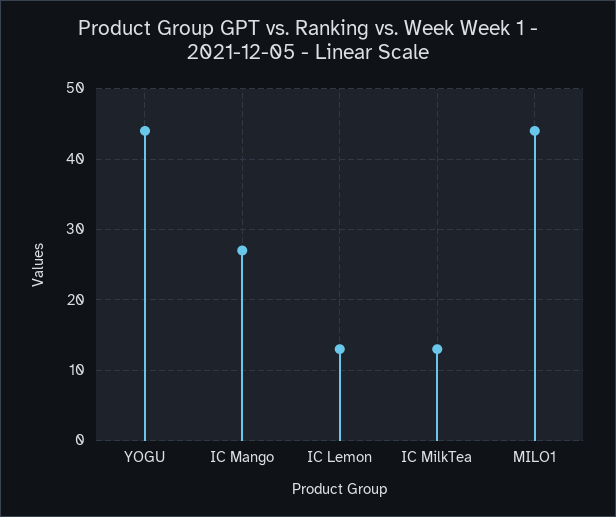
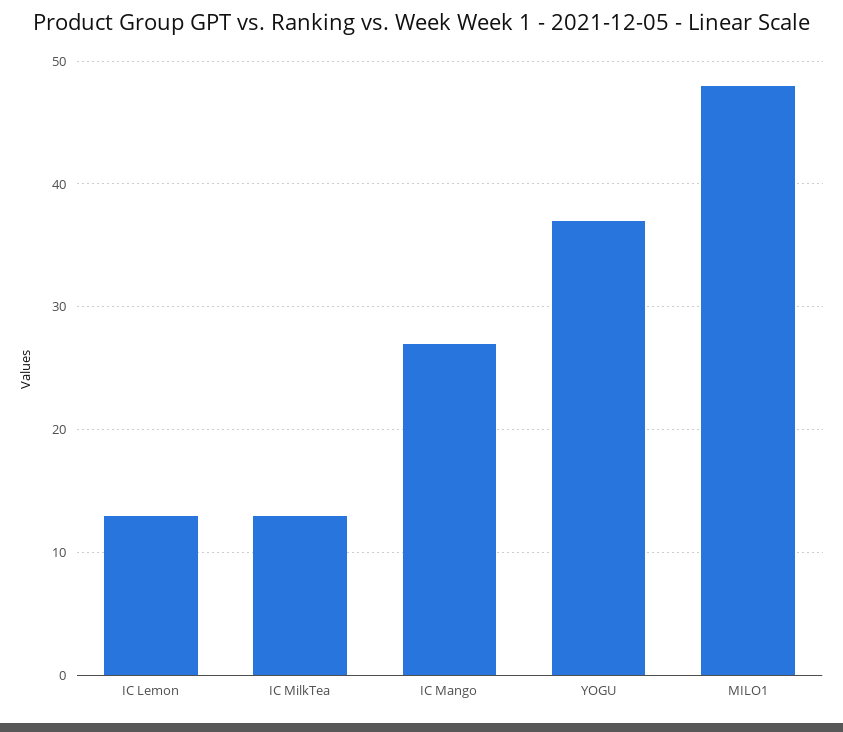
  {
-   "YOGU": 44,
+   "YOGU": 37,
    "IC Mango": 27,
    "IC Lemon": 13,
    "IC MilkTea": 13,
-   "MILO1": 44
+   "MILO1": 48
  }

